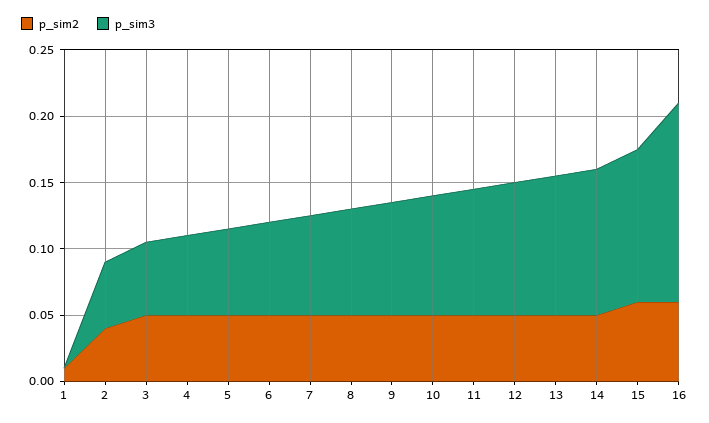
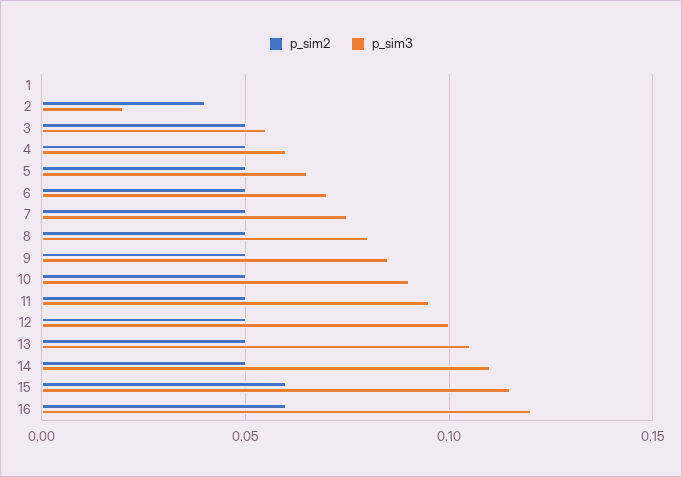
  {
    "p_sim2": {
-     "1": 0.01,
+     "1": 0,
      "2": 0.04,
      "3": 0.05,
      "4": 0.05,
      "5": 0.05,
      "6": 0.05,
      "7": 0.05,
      "8": 0.05,
      "9": 0.05,
      "10": 0.05,
      "11": 0.05,
      "12": 0.05,
      "13": 0.05,
      "14": 0.05,
      "15": 0.06,
      "16": 0.06
    },
    "p_sim3": {
      "1": 0,
-     "2": 0.05,
+     "2": 0.02,
      "3": 0.055,
      "4": 0.06,
      "5": 0.065,
      "6": 0.07,
      "7": 0.075,
      "8": 0.08,
      "9": 0.085,
      "10": 0.09,
      "11": 0.095,
      "12": 0.1,
      "13": 0.105,
      "14": 0.11,
      "15": 0.115,
-     "16": 0.15
+     "16": 0.12
    }
  }

